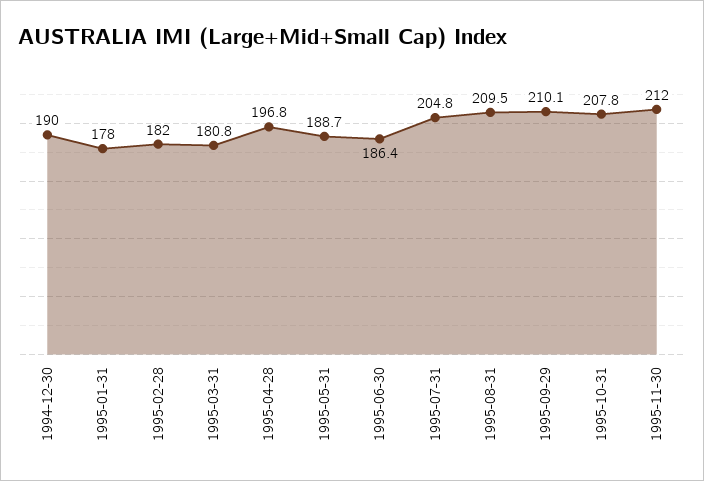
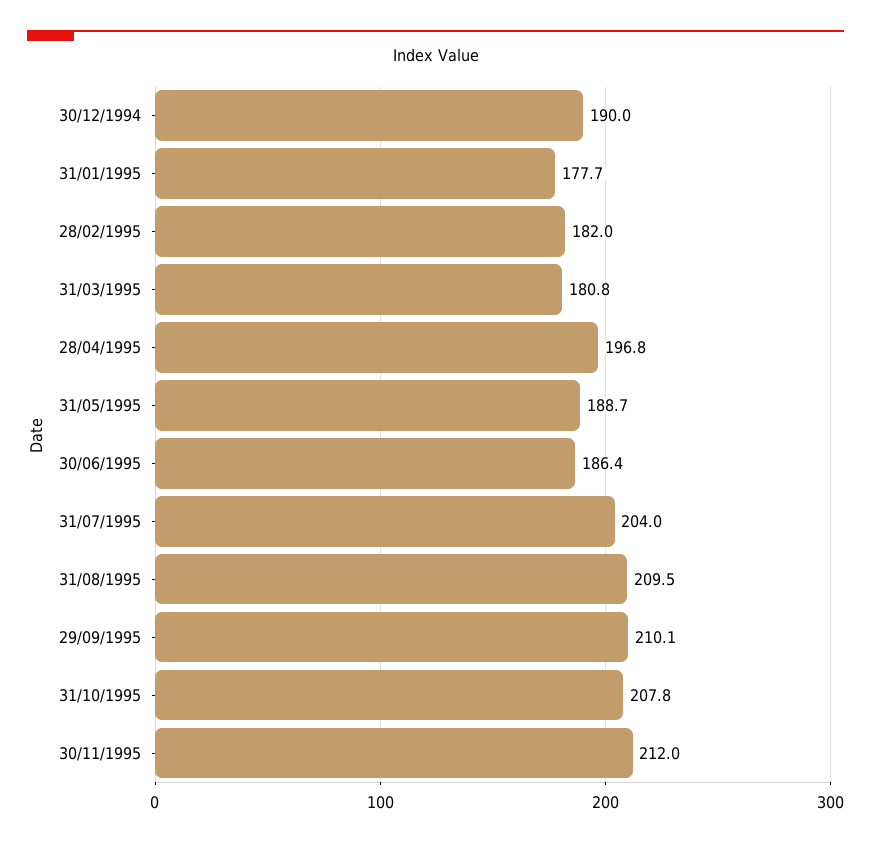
  {
    "1994-12-30": 190,
-   "1995-01-31": 178,
+   "1995-01-31": 177.7,
    "1995-02-28": 182,
    "1995-03-31": 180.8,
    "1995-04-28": 196.8,
    "1995-05-31": 188.7,
    "1995-06-30": 186.4,
-   "1995-07-31": 204.8,
+   "1995-07-31": 204,
    "1995-08-31": 209.5,
    "1995-09-29": 210.1,
    "1995-10-31": 207.8,
    "1995-11-30": 212
  }

